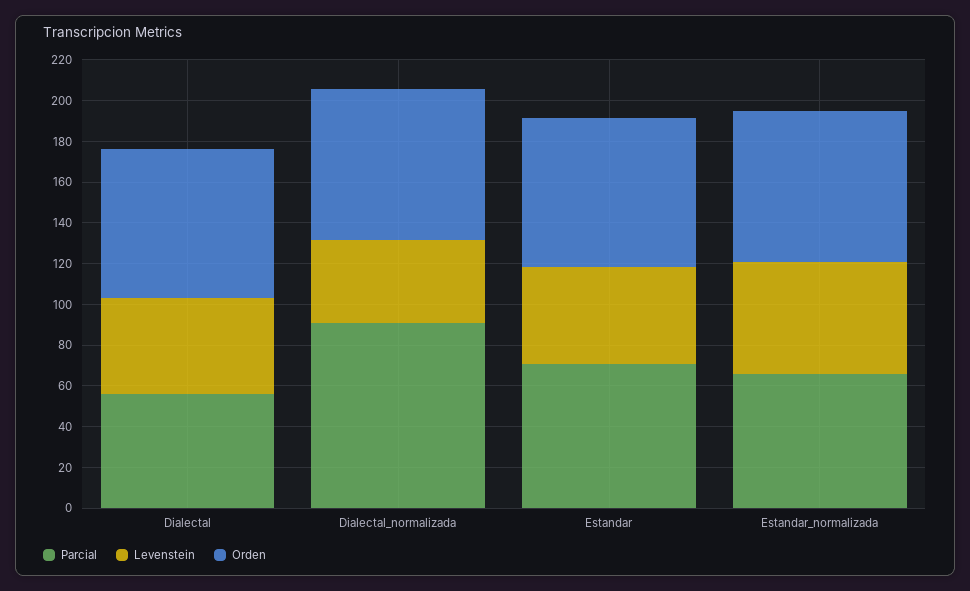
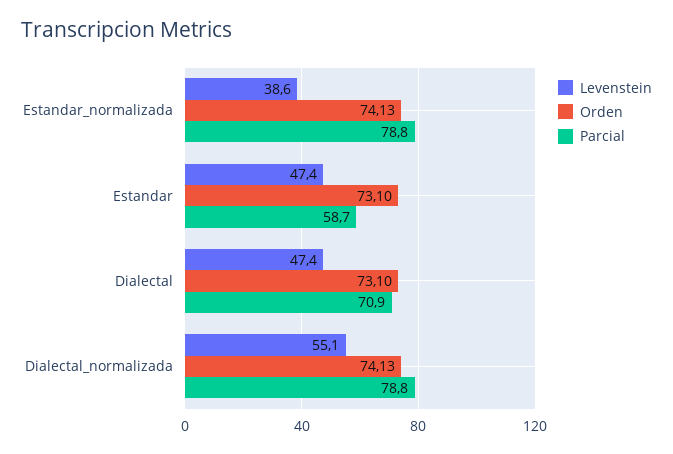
  {
    "Parcial": {
-     "Dialectal": 55,
+     "Dialectal": 70.9,
-     "Dialectal_normalizada": 90,
+     "Dialectal_normalizada": 78.8,
-     "Estandar": 70,
+     "Estandar": 58.7,
-     "Estandar_normalizada": 65
+     "Estandar_normalizada": 78.8
    },
    "Levenstein": {
      "Dialectal": 47.4,
-     "Dialectal_normalizada": 40,
+     "Dialectal_normalizada": 55.1,
      "Estandar": 47.4,
-     "Estandar_normalizada": 55
+     "Estandar_normalizada": 38.6
    },
    "Orden": {
      "Dialectal": 73.1,
      "Dialectal_normalizada": 74.13,
      "Estandar": 73.1,
      "Estandar_normalizada": 74.13
    }
  }

